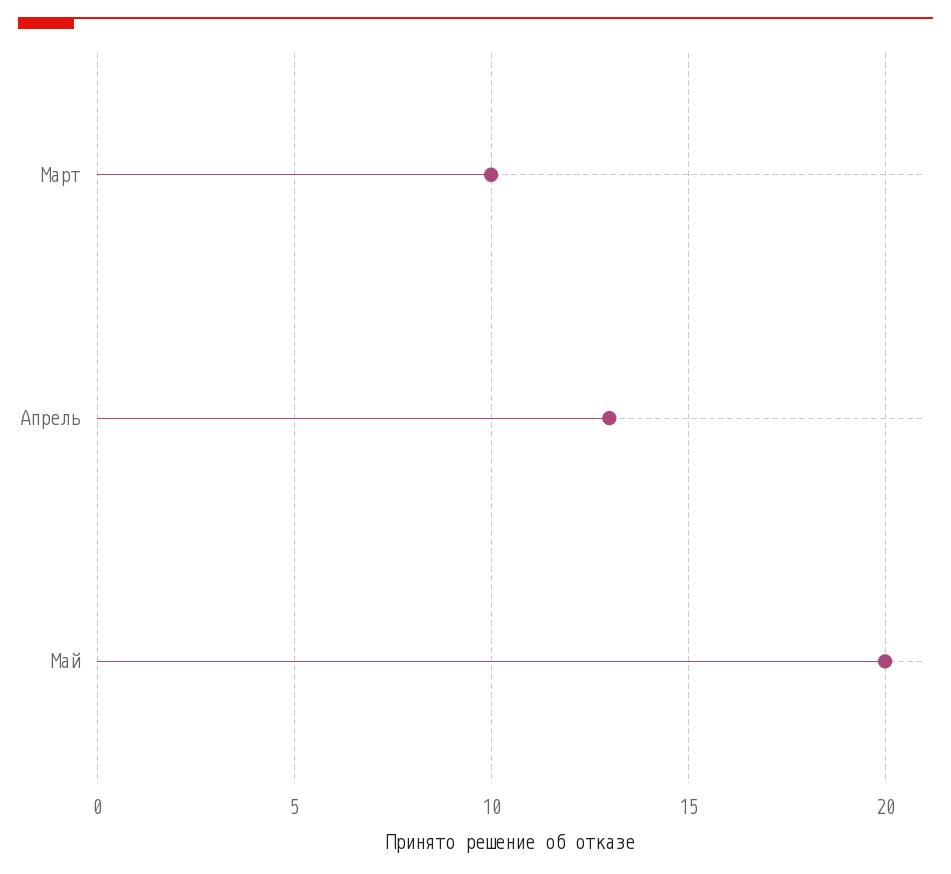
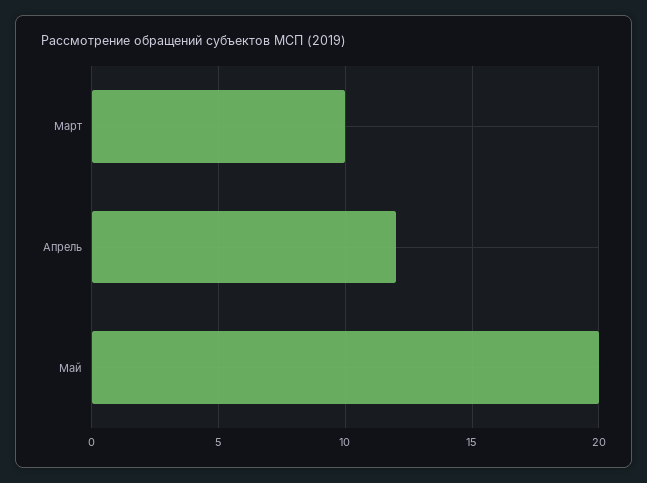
  {
    "Март": 10,
-   "Апрель": 13,
+   "Апрель": 12,
    "Май": 20
  }

